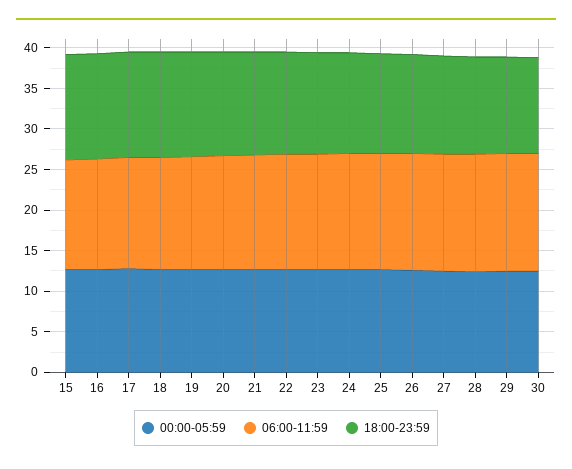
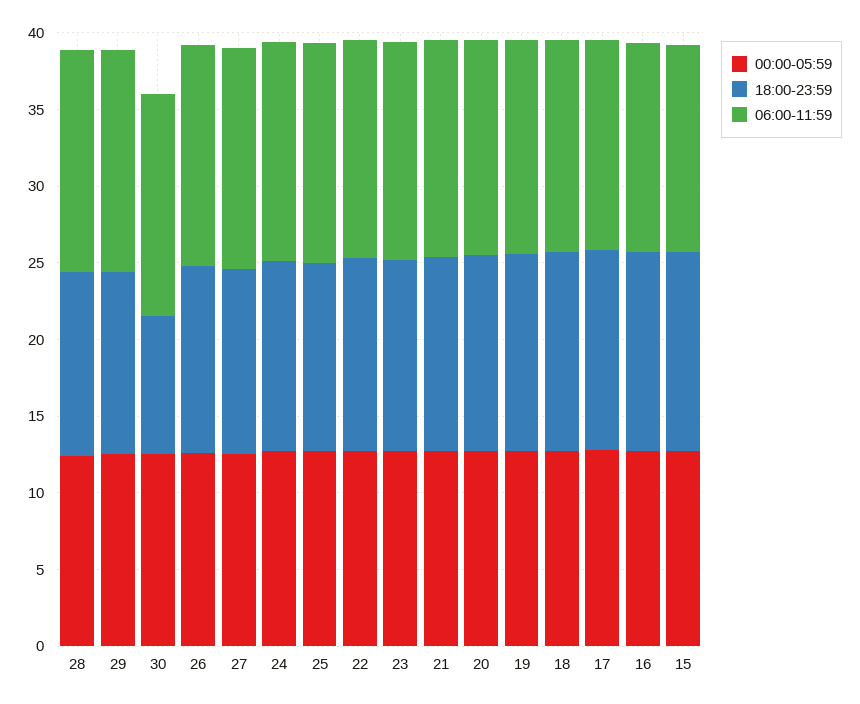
  {
    "00:00-05:59": {
      "15": 13,
      "16": 13,
      "17": 13,
      "18": 13,
      "19": 13,
      "20": 13,
      "21": 13,
      "22": 13,
      "23": 13,
      "24": 13,
      "25": 13,
      "26": 13,
      "27": 13,
      "28": 12,
      "29": 13,
      "30": 13
    },
    "06:00-11:59": {
      "15": 14,
      "16": 14,
      "17": 14,
      "18": 14,
      "19": 14,
      "20": 14,
      "21": 14,
      "22": 14,
      "23": 14,
      "24": 14,
      "25": 14,
      "26": 14,
      "27": 14,
      "28": 15,
      "29": 15,
      "30": 15
    },
    "18:00-23:59": {
      "15": 13,
      "16": 13,
      "17": 13,
      "18": 13,
      "19": 13,
      "20": 13,
      "21": 13,
      "22": 13,
      "23": 13,
      "24": 12,
      "25": 12,
      "26": 12,
      "27": 12,
      "28": 12,
      "29": 12,
-     "30": 12
+     "30": 9
    }
  }

